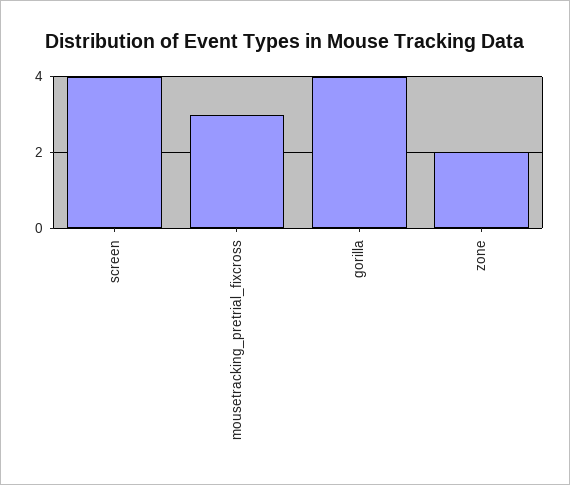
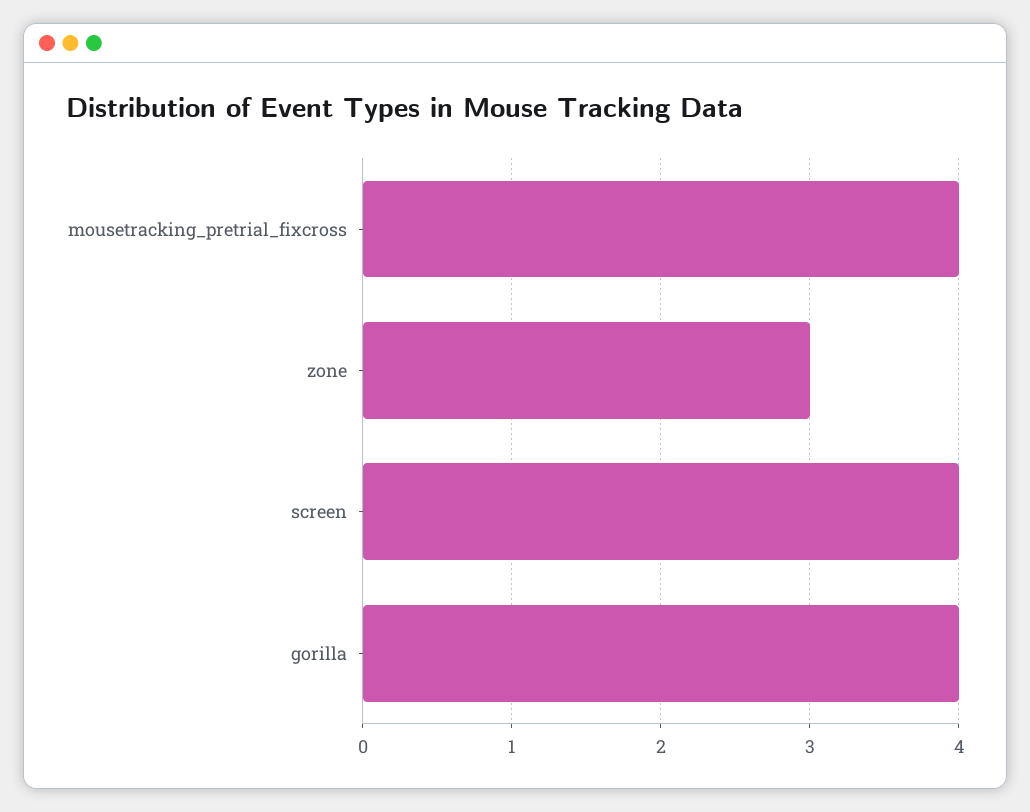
  {
    "screen": 4,
-   "mousetracking_pretrial_fixcross": 3,
+   "mousetracking_pretrial_fixcross": 4,
    "gorilla": 4,
-   "zone": 2
+   "zone": 3
  }

